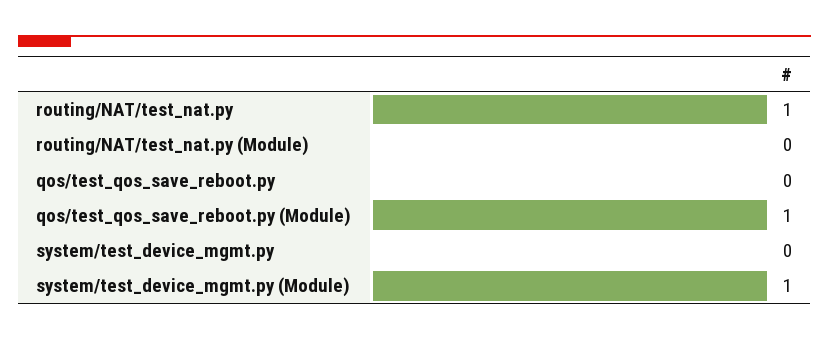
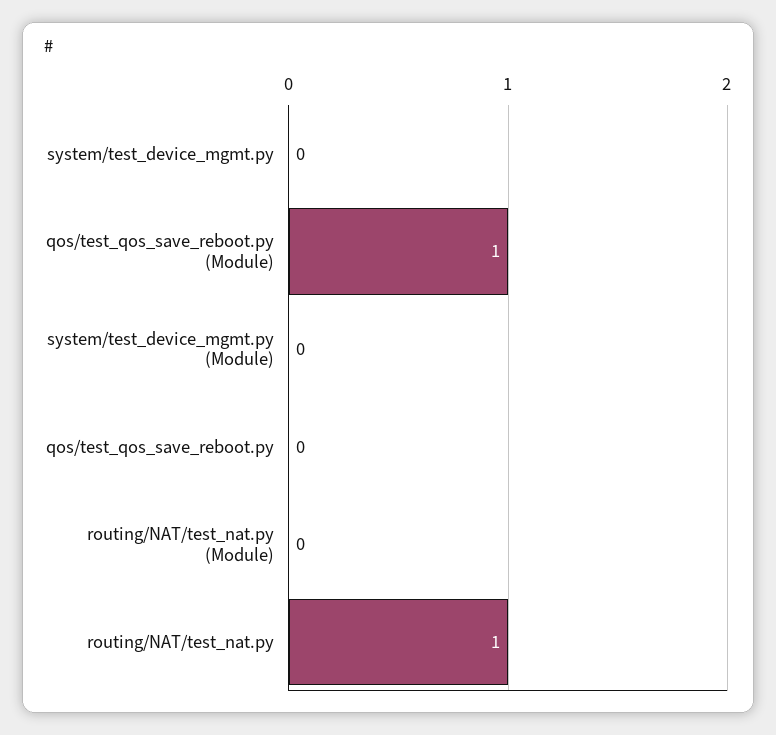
  {
    "routing/NAT/test_nat.py": 1,
    "routing/NAT/test_nat.py (Module)": 0,
    "qos/test_qos_save_reboot.py": 0,
    "qos/test_qos_save_reboot.py (Module)": 1,
    "system/test_device_mgmt.py": 0,
-   "system/test_device_mgmt.py (Module)": 1
+   "system/test_device_mgmt.py (Module)": 0
  }

